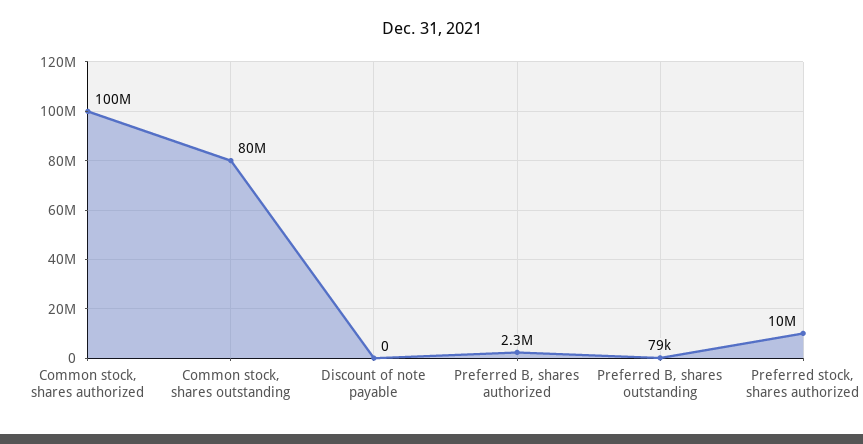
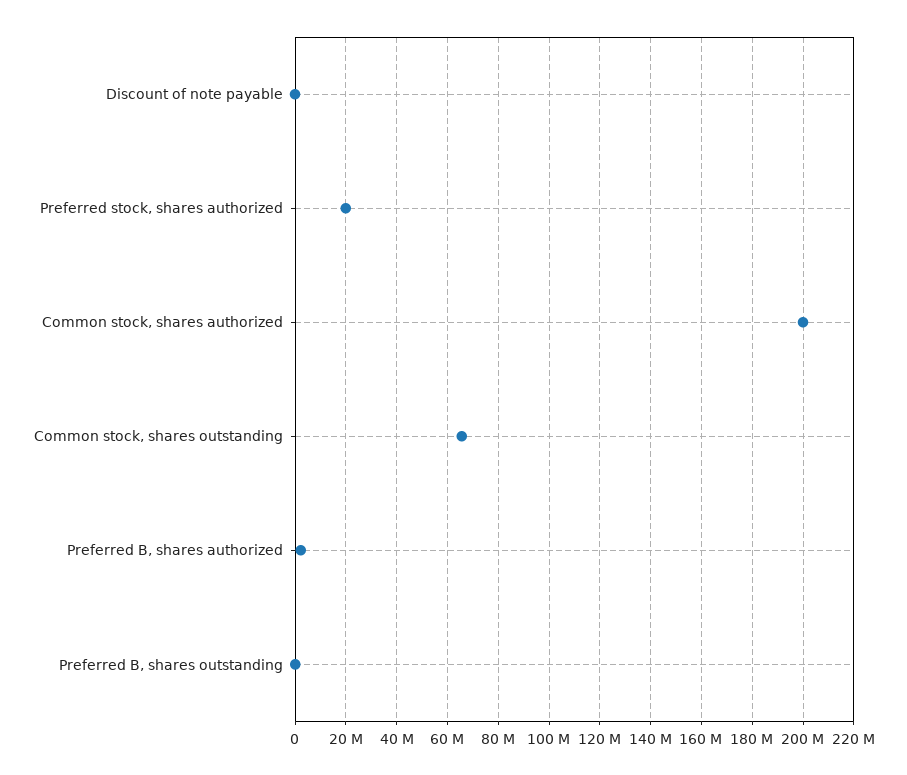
  {
-   "Common stock, shares authorized": 100000000,
+   "Common stock, shares authorized": 200000000,
-   "Common stock, shares outstanding": 80000000,
+   "Common stock, shares outstanding": 65000000,
    "Discount of note payable": 0,
    "Preferred B, shares authorized": 2300000,
    "Preferred B, shares outstanding": 79000,
-   "Preferred stock, shares authorized": 10000000
+   "Preferred stock, shares authorized": 20000000
  }

